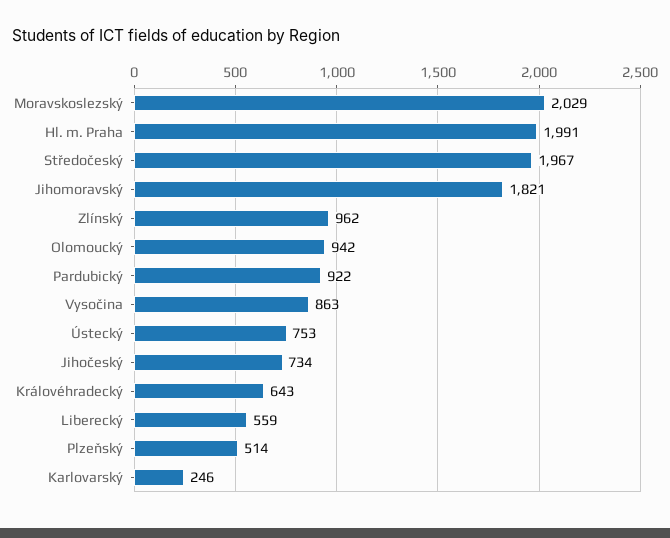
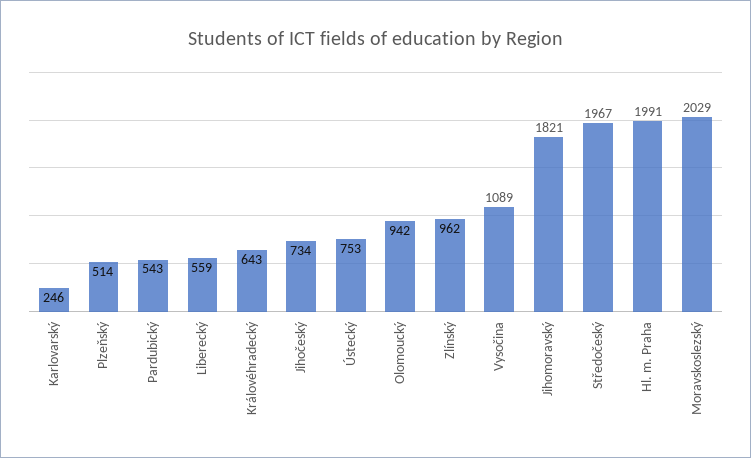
  {
    "Moravskoslezský": 2029,
    "Hl. m. Praha": 1991,
    "Středočeský": 1967,
    "Jihomoravský": 1821,
    "Zlínský": 962,
    "Olomoucký": 942,
-   "Pardubický": 922,
+   "Pardubický": 543,
-   "Vysočina": 863,
+   "Vysočina": 1089,
    "Ústecký": 753,
    "Jihočeský": 734,
    "Královéhradecký": 643,
    "Liberecký": 559,
    "Plzeňský": 514,
    "Karlovarský": 246
  }

